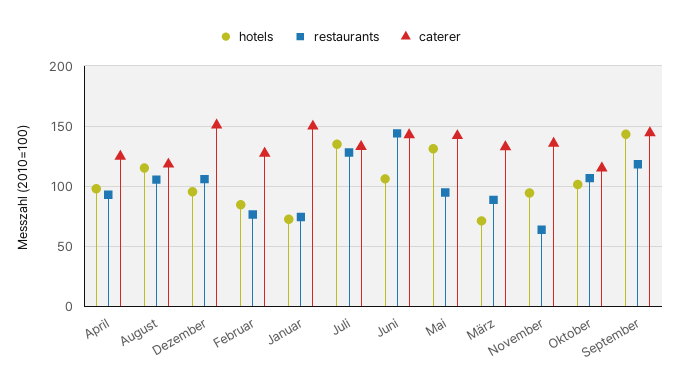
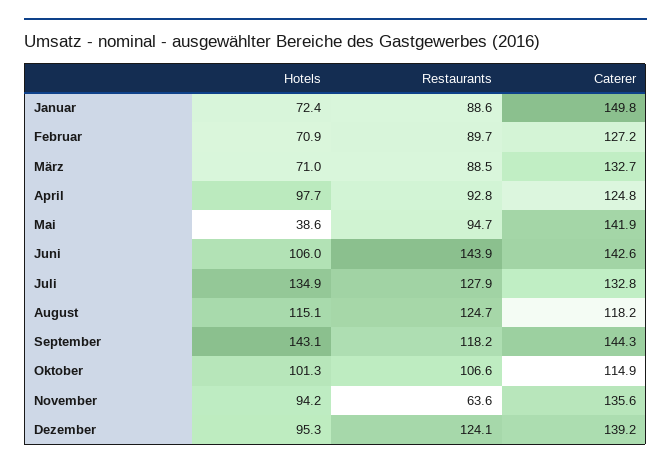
  {
    "hotels": {
      "April": 97.7,
      "August": 115.1,
      "Dezember": 95.3,
-     "Februar": 85,
+     "Februar": 70.9,
      "Januar": 72.4,
      "Juli": 134.9,
      "Juni": 106,
-     "Mai": 130,
+     "Mai": 38.6,
      "März": 71,
      "November": 94.2,
      "Oktober": 101.3,
      "September": 143.1
    },
    "restaurants": {
      "April": 92.8,
-     "August": 105,
+     "August": 124.7,
-     "Dezember": 105,
+     "Dezember": 124.1,
-     "Februar": 75,
+     "Februar": 89.7,
-     "Januar": 75,
+     "Januar": 88.6,
      "Juli": 127.9,
      "Juni": 143.9,
      "Mai": 94.7,
      "März": 88.5,
      "November": 63.6,
      "Oktober": 106.6,
      "September": 118.2
    },
    "caterer": {
      "April": 124.8,
      "August": 118.2,
-     "Dezember": 150,
+     "Dezember": 139.2,
      "Februar": 127.2,
      "Januar": 149.8,
      "Juli": 132.8,
      "Juni": 142.6,
      "Mai": 141.9,
      "März": 132.7,
      "November": 135.6,
      "Oktober": 114.9,
      "September": 144.3
    }
  }

